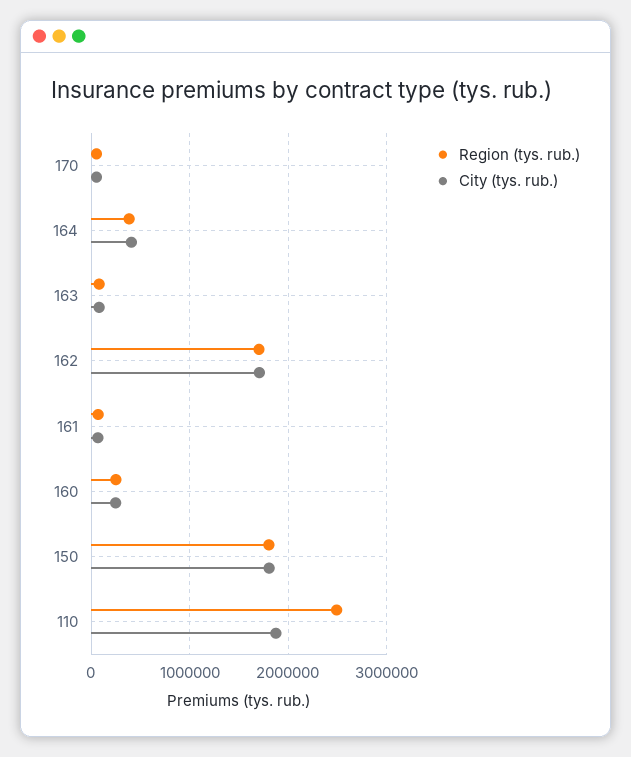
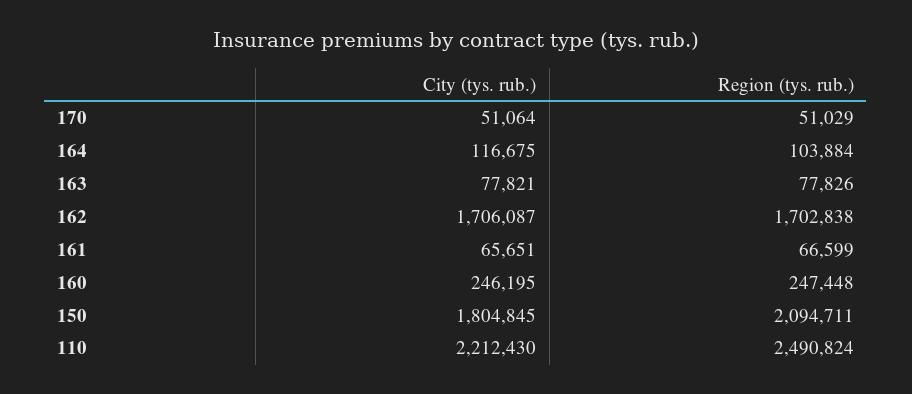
  {
    "Region (tys. rub.)": {
      "170": 51029,
-     "164": 400000,
+     "164": 103884,
      "163": 77826,
      "162": 1702838,
      "161": 66599,
      "160": 247448,
-     "150": 1800000,
+     "150": 2094711,
      "110": 2490824
    },
    "City (tys. rub.)": {
      "170": 51064,
-     "164": 400000,
+     "164": 116675,
      "163": 77821,
      "162": 1706087,
      "161": 65651,
      "160": 246195,
      "150": 1804845,
-     "110": 1900000
+     "110": 2212430
    }
  }

